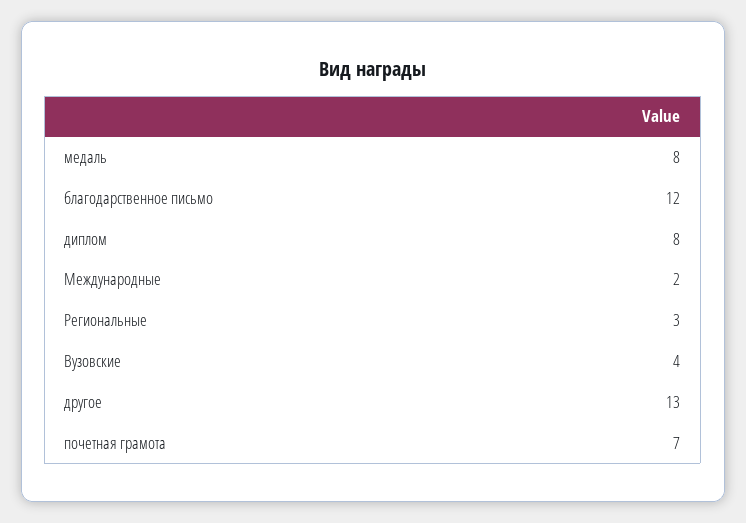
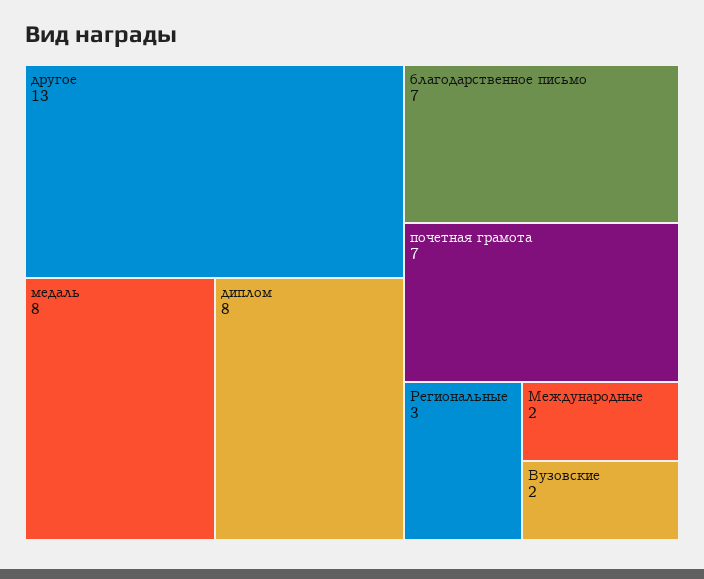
  {
    "медаль": 8,
-   "благодарственное письмо": 12,
+   "благодарственное письмо": 7,
    "диплом": 8,
    "Международные": 2,
    "Региональные": 3,
-   "Вузовские": 4,
+   "Вузовские": 2,
    "другое": 13,
    "почетная грамота": 7
  }

